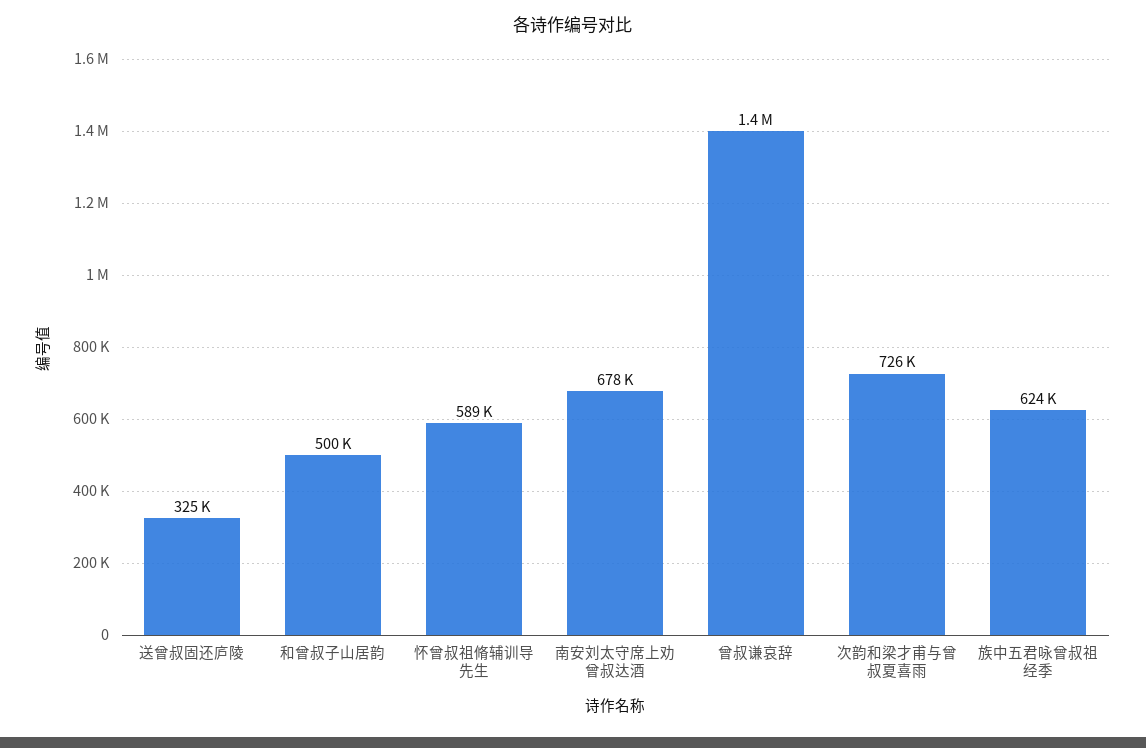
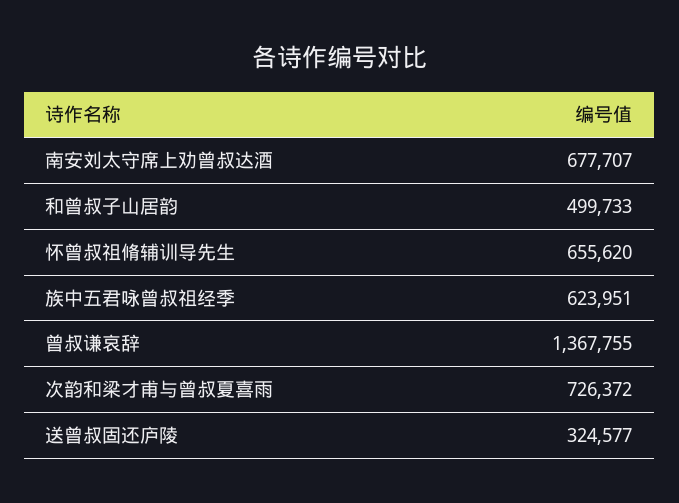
  {
    "送曾叔固还庐陵": 324577,
    "和曾叔子山居韵": 499733,
-   "怀曾叔祖脩辅训导先生": 589000,
+   "怀曾叔祖脩辅训导先生": 655620,
    "南安刘太守席上劝曾叔达酒": 677707,
    "曾叔谦哀辞": 1367755,
    "次韵和梁才甫与曾叔夏喜雨": 726372,
    "族中五君咏曾叔祖经季": 623951
  }

